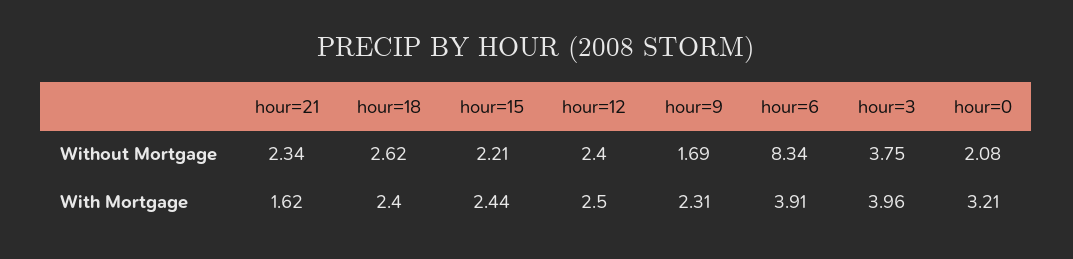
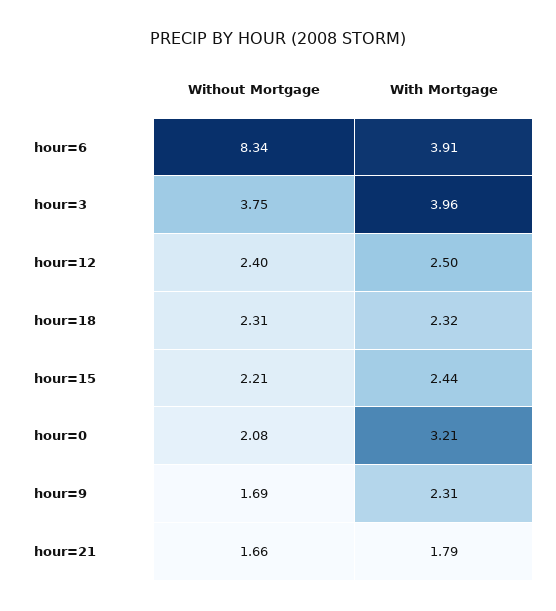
  {
    "hour=21": {
-     "Without Mortgage": 2.34,
+     "Without Mortgage": 1.66,
-     "With Mortgage": 1.62
+     "With Mortgage": 1.79
    },
    "hour=18": {
-     "Without Mortgage": 2.62,
+     "Without Mortgage": 2.31,
-     "With Mortgage": 2.4
+     "With Mortgage": 2.32
    },
    "hour=15": {
      "Without Mortgage": 2.21,
      "With Mortgage": 2.44
    },
    "hour=12": {
      "Without Mortgage": 2.4,
      "With Mortgage": 2.5
    },
    "hour=9": {
      "Without Mortgage": 1.69,
      "With Mortgage": 2.31
    },
    "hour=6": {
      "Without Mortgage": 8.34,
      "With Mortgage": 3.91
    },
    "hour=3": {
      "Without Mortgage": 3.75,
      "With Mortgage": 3.96
    },
    "hour=0": {
      "Without Mortgage": 2.08,
      "With Mortgage": 3.21
    }
  }

